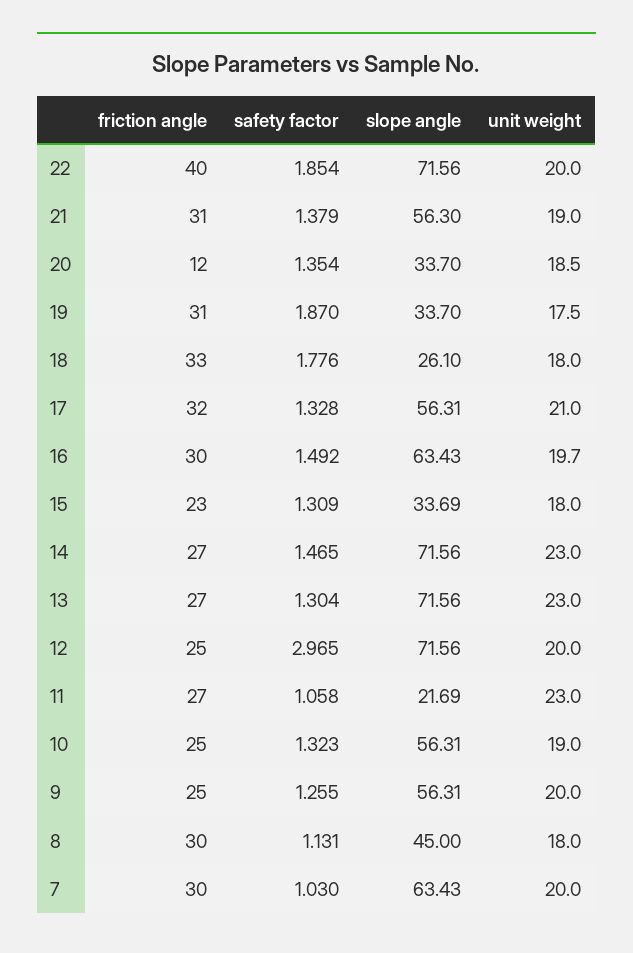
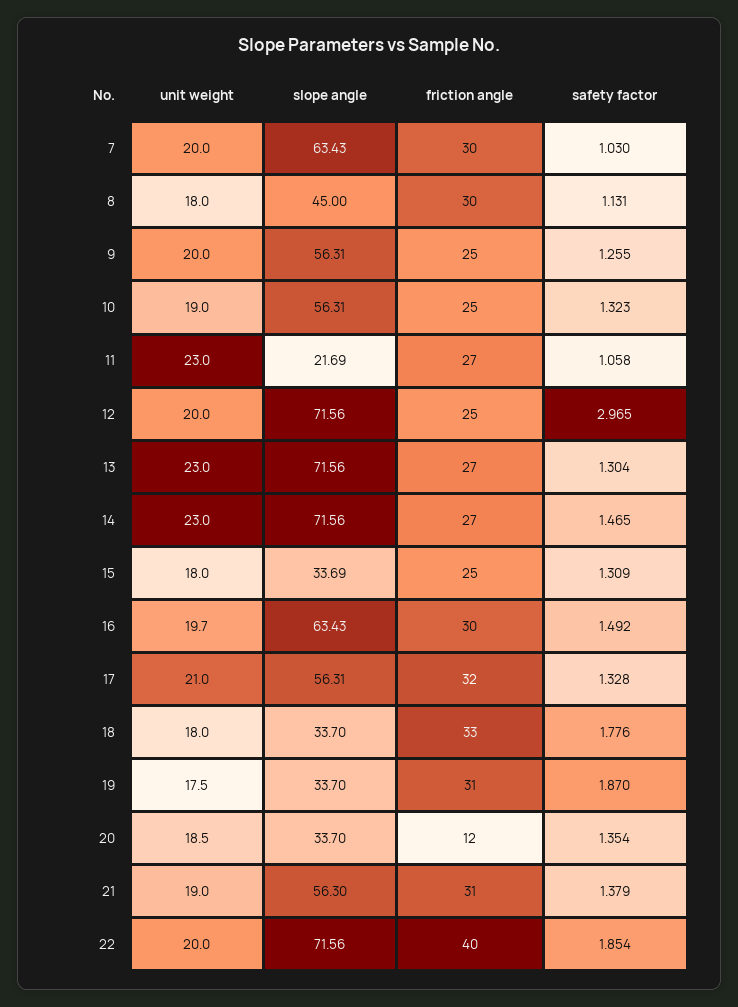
  {
    "friction angle": {
      "22": 40,
      "21": 31,
      "20": 12,
      "19": 31,
      "18": 33,
      "17": 32,
      "16": 30,
-     "15": 23,
+     "15": 25,
      "14": 27,
      "13": 27,
      "12": 25,
      "11": 27,
      "10": 25,
      "9": 25,
      "8": 30,
      "7": 30
    },
    "safety factor": {
      "22": 1.854,
      "21": 1.379,
      "20": 1.354,
      "19": 1.87,
      "18": 1.776,
      "17": 1.328,
      "16": 1.492,
      "15": 1.309,
      "14": 1.465,
      "13": 1.304,
      "12": 2.965,
      "11": 1.058,
      "10": 1.323,
      "9": 1.255,
      "8": 1.131,
      "7": 1.03
    },
    "slope angle": {
      "22": 71.56,
      "21": 56.3,
      "20": 33.7,
      "19": 33.7,
-     "18": 26.1,
+     "18": 33.7,
      "17": 56.31,
      "16": 63.43,
      "15": 33.69,
      "14": 71.56,
      "13": 71.56,
      "12": 71.56,
      "11": 21.69,
      "10": 56.31,
      "9": 56.31,
      "8": 45,
      "7": 63.43
    },
    "unit weight": {
      "22": 20,
      "21": 19,
      "20": 18.5,
      "19": 17.5,
      "18": 18,
      "17": 21,
      "16": 19.7,
      "15": 18,
      "14": 23,
      "13": 23,
      "12": 20,
      "11": 23,
      "10": 19,
      "9": 20,
      "8": 18,
      "7": 20
    }
  }

